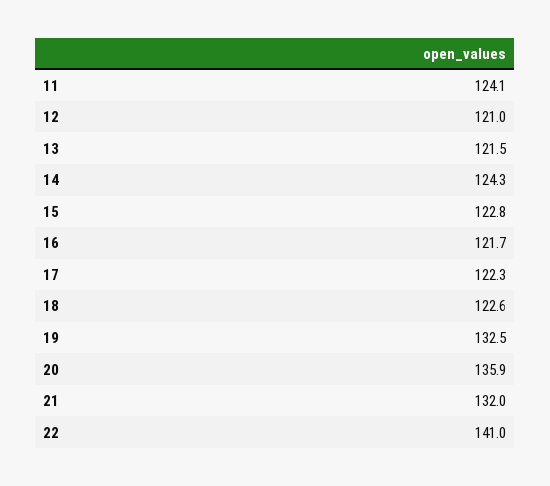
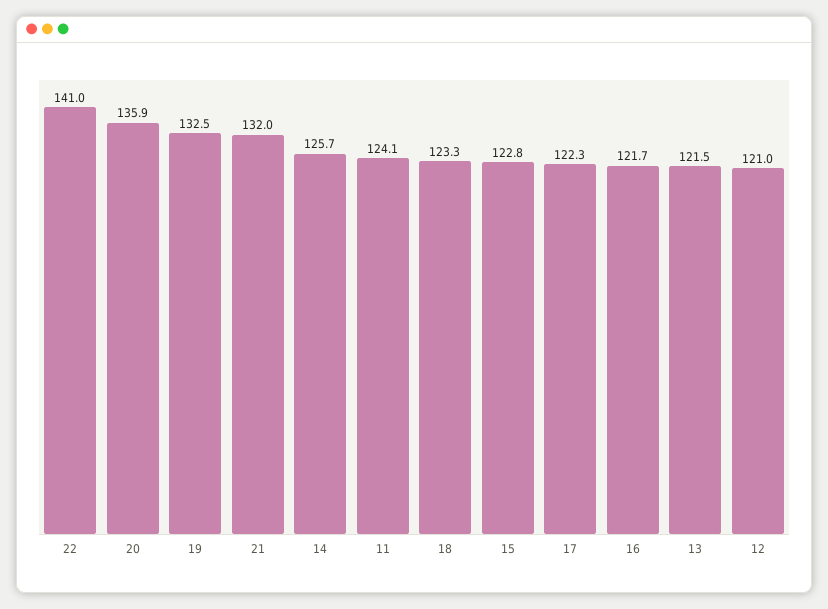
  {
    "11": 124.1,
    "12": 121,
    "13": 121.5,
-   "14": 124.3,
+   "14": 125.7,
    "15": 122.8,
    "16": 121.7,
    "17": 122.3,
-   "18": 122.6,
+   "18": 123.3,
    "19": 132.5,
    "20": 135.9,
    "21": 132,
    "22": 141
  }

